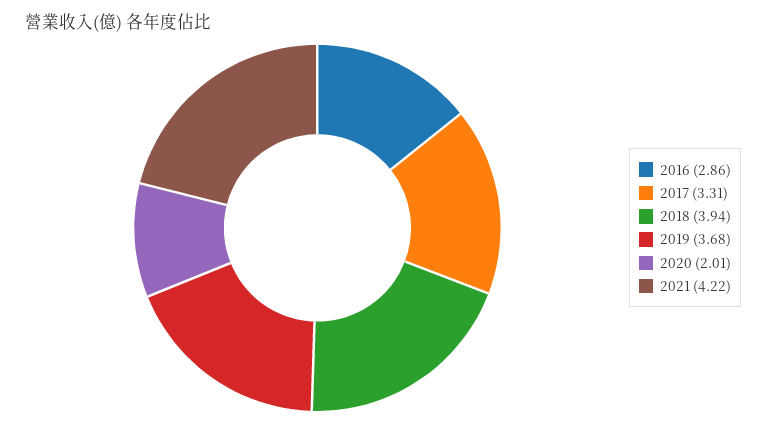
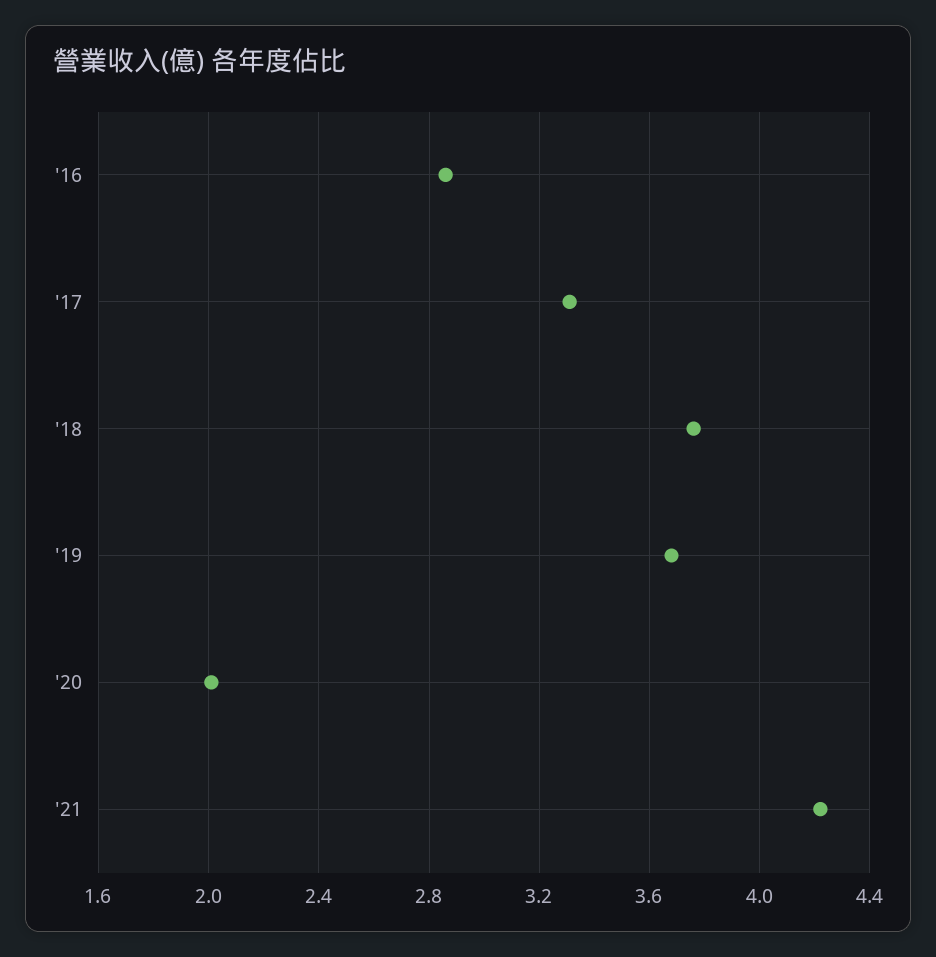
  {
    "2016": 2.86,
    "2017": 3.31,
-   "2018": 3.94,
+   "2018": 3.75,
    "2019": 3.68,
    "2020": 2.01,
    "2021": 4.22
  }

